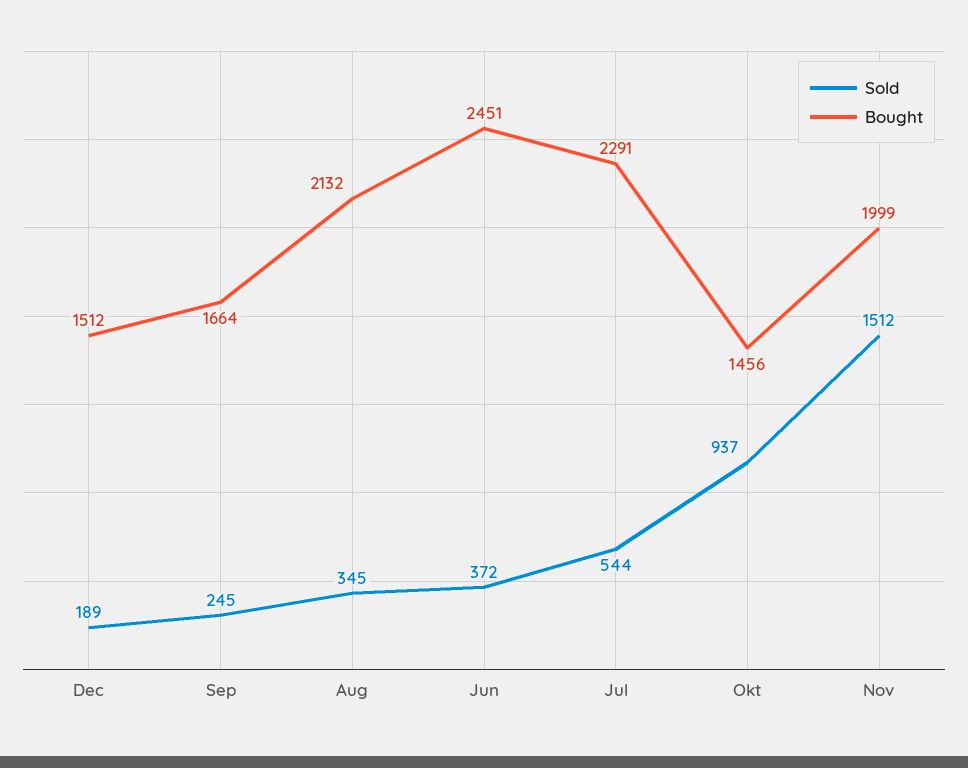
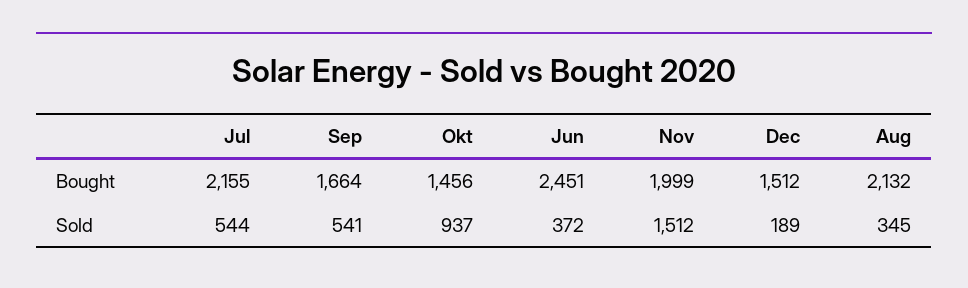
  {
    "Sold": {
      "Dec": 189,
-     "Sep": 245,
+     "Sep": 541,
      "Aug": 345,
      "Jun": 372,
      "Jul": 544,
      "Okt": 937,
      "Nov": 1512
    },
    "Bought": {
      "Dec": 1512,
      "Sep": 1664,
      "Aug": 2132,
      "Jun": 2451,
-     "Jul": 2291,
+     "Jul": 2155,
      "Okt": 1456,
      "Nov": 1999
    }
  }

